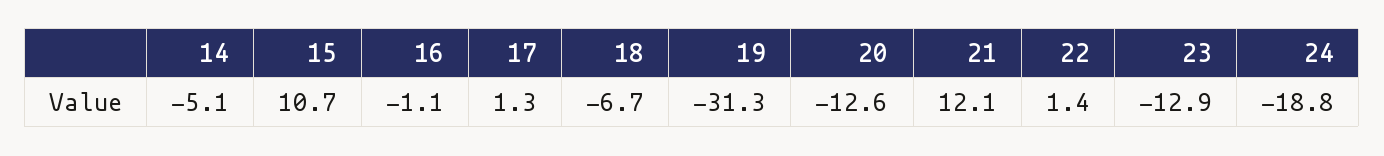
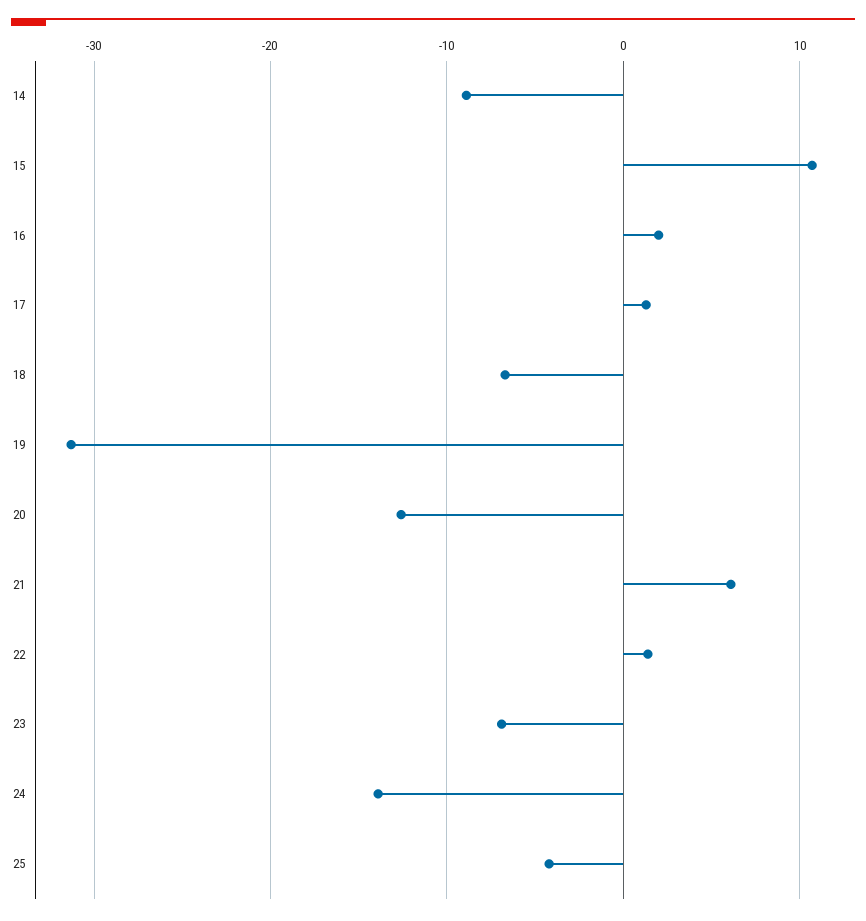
  {
-   "14": -5.1,
+   "14": -9,
    "15": 10.7,
-   "16": -1.1,
+   "16": 2,
    "17": 1.3,
    "18": -6.7,
    "19": -31.3,
    "20": -12.6,
-   "21": 12.1,
+   "21": 6,
    "22": 1.4,
-   "23": -12.9,
+   "23": -7,
-   "24": -18.8
+   "24": -14,
+   "25": -4
  }

